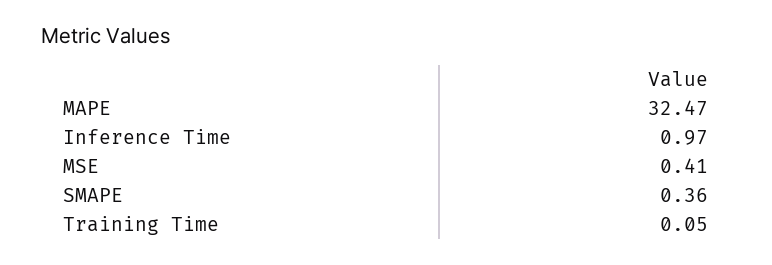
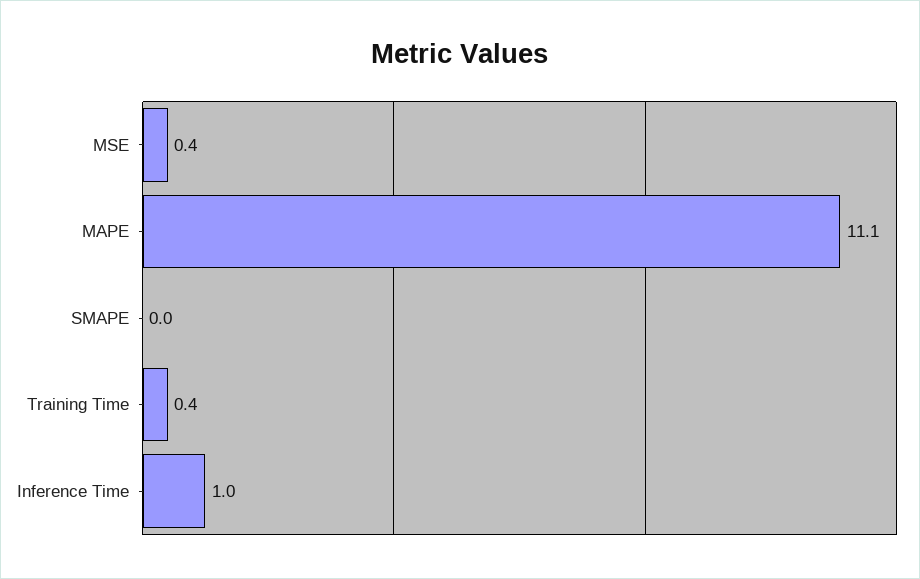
  {
-   "MAPE": 32.47,
+   "MAPE": 11.1,
    "Inference Time": 0.97,
    "MSE": 0.41,
-   "SMAPE": 0.36,
+   "SMAPE": 0,
-   "Training Time": 0.05
+   "Training Time": 0.4
  }

